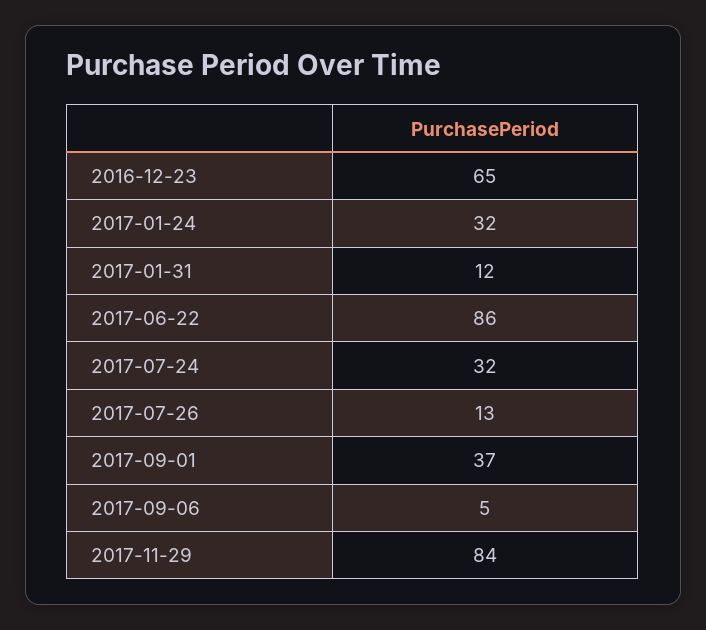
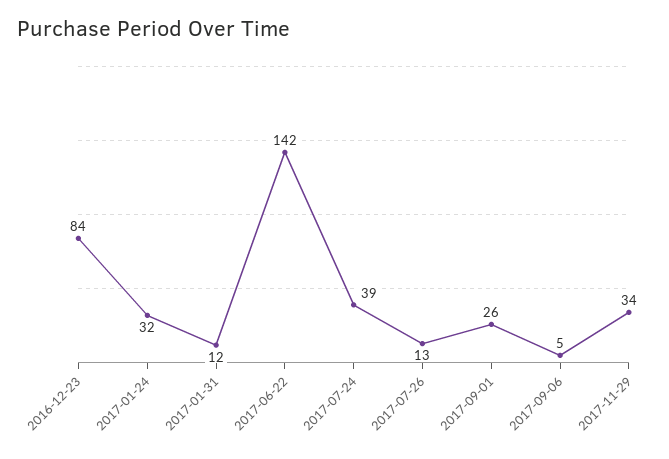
  {
-   "2016-12-23": 65,
+   "2016-12-23": 84,
    "2017-01-24": 32,
    "2017-01-31": 12,
-   "2017-06-22": 86,
+   "2017-06-22": 142,
-   "2017-07-24": 32,
+   "2017-07-24": 39,
    "2017-07-26": 13,
-   "2017-09-01": 37,
+   "2017-09-01": 26,
    "2017-09-06": 5,
-   "2017-11-29": 84
+   "2017-11-29": 34
  }

